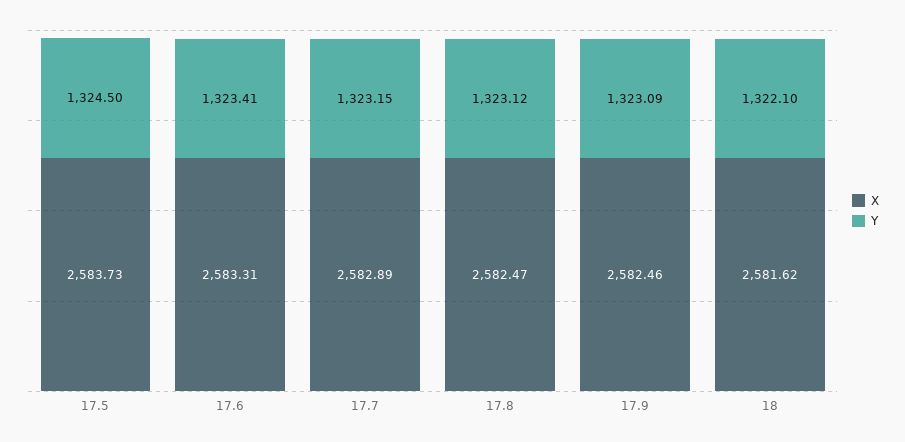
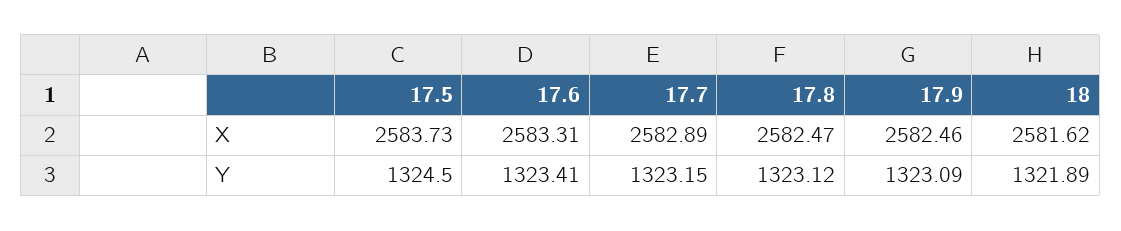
  {
    "X": {
      "17.5": 2583.73,
      "17.6": 2583.31,
      "17.7": 2582.89,
      "17.8": 2582.47,
      "17.9": 2582.46,
      "18": 2581.62
    },
    "Y": {
      "17.5": 1324.5,
      "17.6": 1323.41,
      "17.7": 1323.15,
      "17.8": 1323.12,
      "17.9": 1323.09,
-     "18": 1322.1
+     "18": 1321.89
    }
  }

